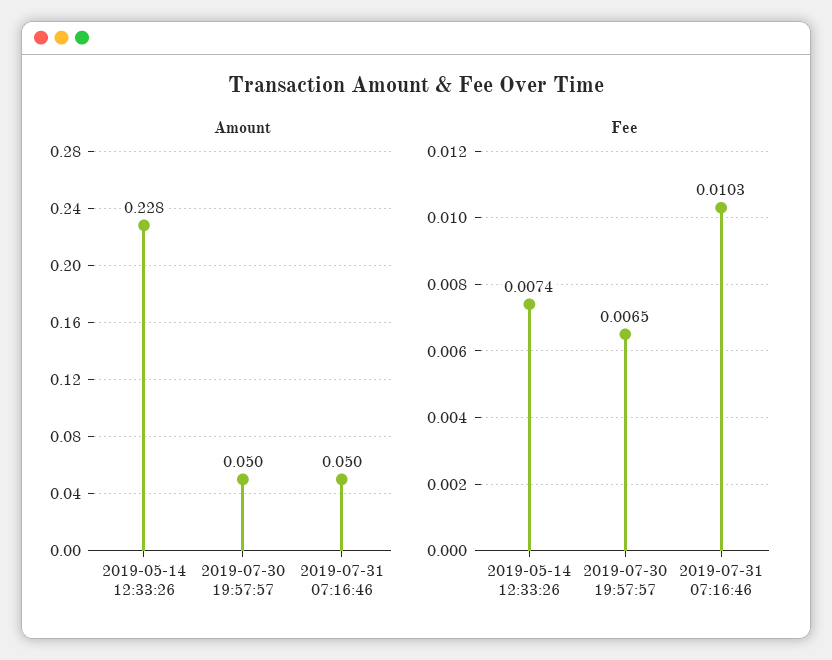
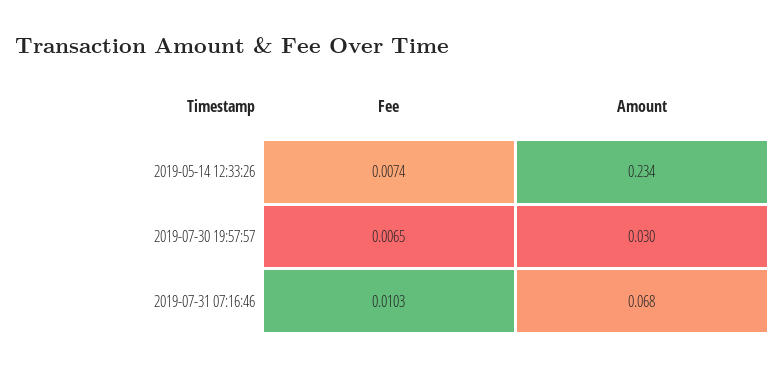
  {
    "Amount": {
-     "2019-05-14 12:33:26": 0.228,
+     "2019-05-14 12:33:26": 0.234,
-     "2019-07-30 19:57:57": 0.05,
+     "2019-07-30 19:57:57": 0.03,
-     "2019-07-31 07:16:46": 0.05
+     "2019-07-31 07:16:46": 0.068
    },
    "Fee": {
      "2019-05-14 12:33:26": 0.0074,
      "2019-07-30 19:57:57": 0.0065,
      "2019-07-31 07:16:46": 0.0103
    }
  }

